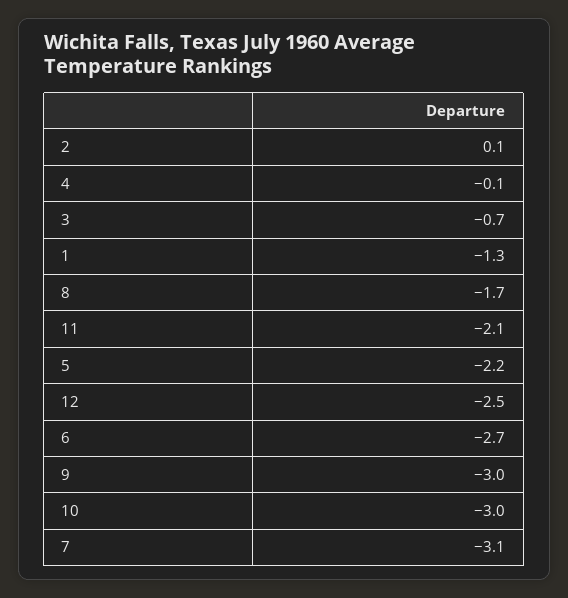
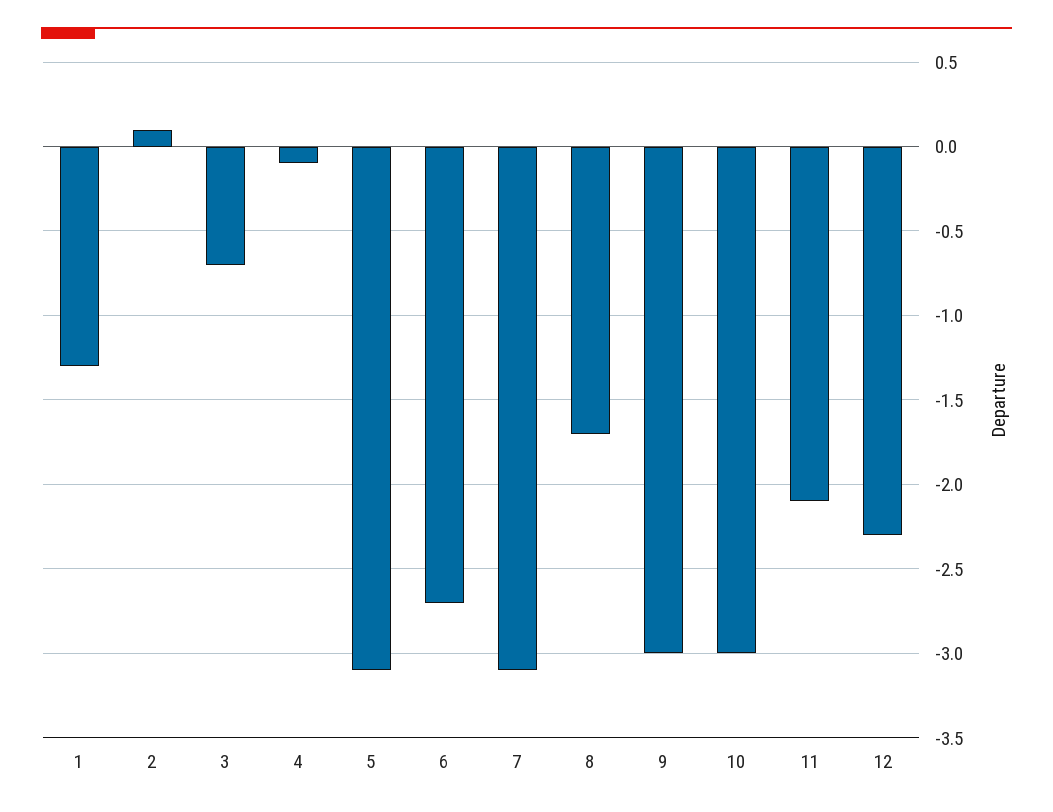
  {
    "2": 0.1,
    "4": -0.1,
    "3": -0.7,
    "1": -1.3,
    "8": -1.7,
    "11": -2.1,
-   "5": -2.2,
+   "5": -3.1,
-   "12": -2.5,
+   "12": -2.3,
    "6": -2.7,
    "9": -3,
    "10": -3,
    "7": -3.1
  }

